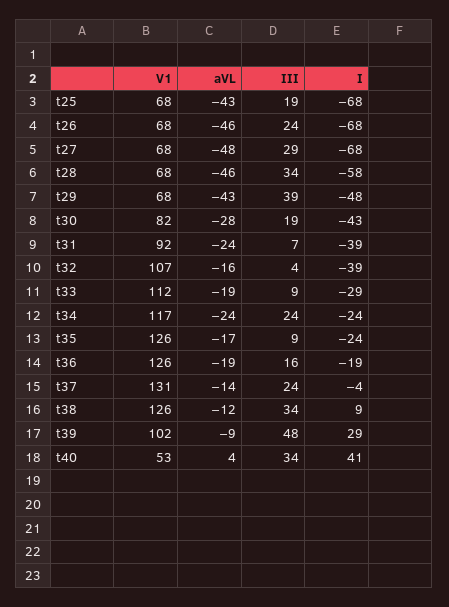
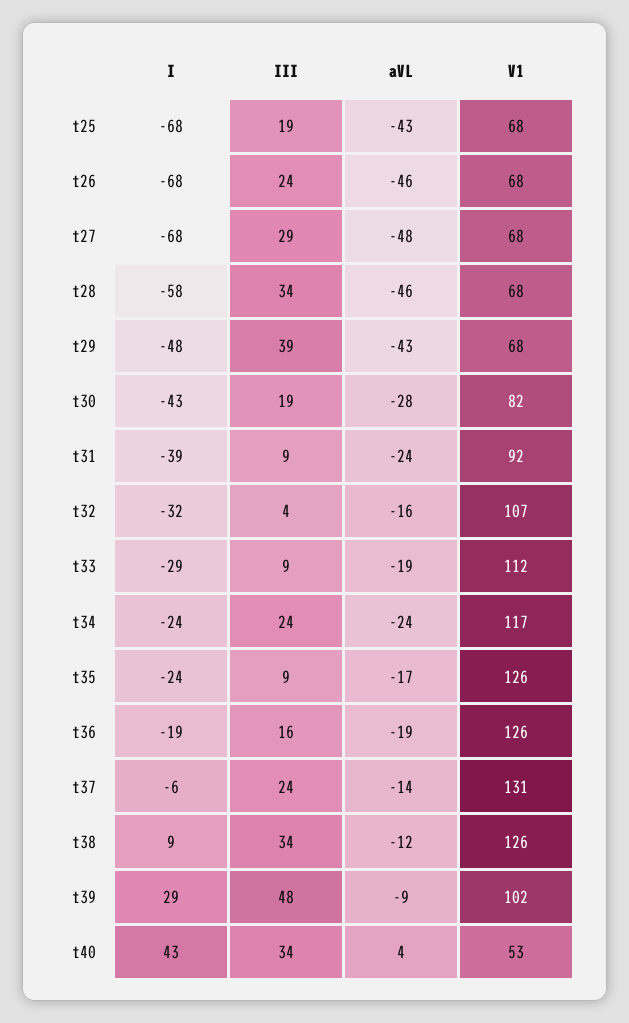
  {
    "V1": {
      "t25": 68,
      "t26": 68,
      "t27": 68,
      "t28": 68,
      "t29": 68,
      "t30": 82,
      "t31": 92,
      "t32": 107,
      "t33": 112,
      "t34": 117,
      "t35": 126,
      "t36": 126,
      "t37": 131,
      "t38": 126,
      "t39": 102,
      "t40": 53
    },
    "aVL": {
      "t25": -43,
      "t26": -46,
      "t27": -48,
      "t28": -46,
      "t29": -43,
      "t30": -28,
      "t31": -24,
      "t32": -16,
      "t33": -19,
      "t34": -24,
      "t35": -17,
      "t36": -19,
      "t37": -14,
      "t38": -12,
      "t39": -9,
      "t40": 4
    },
    "III": {
      "t25": 19,
      "t26": 24,
      "t27": 29,
      "t28": 34,
      "t29": 39,
      "t30": 19,
-     "t31": 7,
+     "t31": 9,
      "t32": 4,
      "t33": 9,
      "t34": 24,
      "t35": 9,
      "t36": 16,
      "t37": 24,
      "t38": 34,
      "t39": 48,
      "t40": 34
    },
    "I": {
      "t25": -68,
      "t26": -68,
      "t27": -68,
      "t28": -58,
      "t29": -48,
      "t30": -43,
      "t31": -39,
-     "t32": -39,
+     "t32": -32,
      "t33": -29,
      "t34": -24,
      "t35": -24,
      "t36": -19,
-     "t37": -4,
+     "t37": -6,
      "t38": 9,
      "t39": 29,
-     "t40": 41
+     "t40": 43
    }
  }

